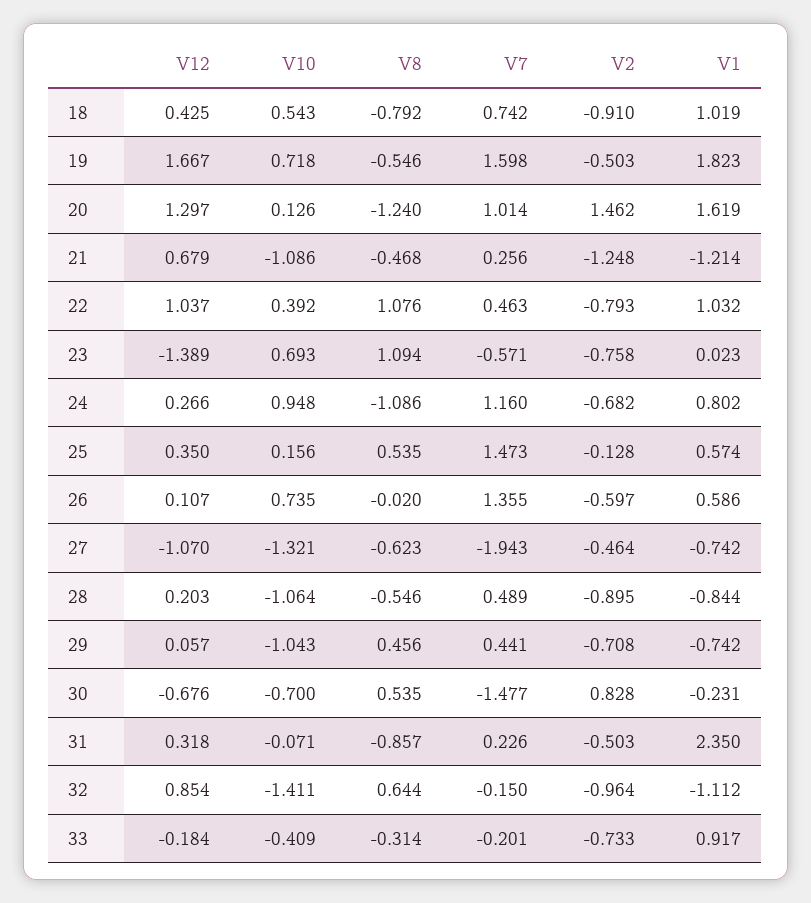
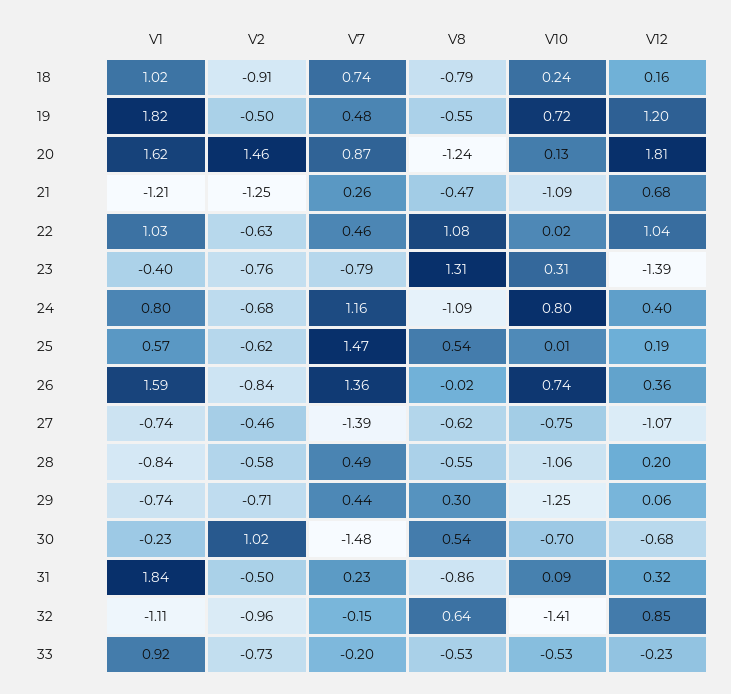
  {
    "V12": {
-     "18": 0.425,
+     "18": 0.16,
-     "19": 1.667,
+     "19": 1.2,
-     "20": 1.297,
+     "20": 1.81,
      "21": 0.679,
      "22": 1.037,
      "23": -1.389,
-     "24": 0.266,
+     "24": 0.4,
-     "25": 0.35,
+     "25": 0.19,
-     "26": 0.107,
+     "26": 0.36,
      "27": -1.07,
      "28": 0.203,
      "29": 0.057,
      "30": -0.676,
      "31": 0.318,
      "32": 0.854,
-     "33": -0.184
+     "33": -0.23
    },
    "V10": {
-     "18": 0.543,
+     "18": 0.24,
      "19": 0.718,
      "20": 0.126,
      "21": -1.086,
-     "22": 0.392,
+     "22": 0.02,
-     "23": 0.693,
+     "23": 0.31,
-     "24": 0.948,
+     "24": 0.8,
-     "25": 0.156,
+     "25": 0.01,
      "26": 0.735,
-     "27": -1.321,
+     "27": -0.75,
      "28": -1.064,
-     "29": -1.043,
+     "29": -1.25,
      "30": -0.7,
-     "31": -0.071,
+     "31": 0.09,
      "32": -1.411,
-     "33": -0.409
+     "33": -0.53
    },
    "V8": {
      "18": -0.792,
      "19": -0.546,
      "20": -1.24,
      "21": -0.468,
      "22": 1.076,
-     "23": 1.094,
+     "23": 1.31,
      "24": -1.086,
      "25": 0.535,
      "26": -0.02,
      "27": -0.623,
      "28": -0.546,
-     "29": 0.456,
+     "29": 0.3,
      "30": 0.535,
      "31": -0.857,
      "32": 0.644,
-     "33": -0.314
+     "33": -0.53
    },
    "V7": {
      "18": 0.742,
-     "19": 1.598,
+     "19": 0.48,
-     "20": 1.014,
+     "20": 0.87,
      "21": 0.256,
      "22": 0.463,
-     "23": -0.571,
+     "23": -0.79,
      "24": 1.16,
      "25": 1.473,
      "26": 1.355,
-     "27": -1.943,
+     "27": -1.39,
      "28": 0.489,
      "29": 0.441,
      "30": -1.477,
      "31": 0.226,
      "32": -0.15,
      "33": -0.201
    },
    "V2": {
      "18": -0.91,
      "19": -0.503,
      "20": 1.462,
      "21": -1.248,
-     "22": -0.793,
+     "22": -0.63,
      "23": -0.758,
      "24": -0.682,
-     "25": -0.128,
+     "25": -0.62,
-     "26": -0.597,
+     "26": -0.84,
      "27": -0.464,
-     "28": -0.895,
+     "28": -0.58,
      "29": -0.708,
-     "30": 0.828,
+     "30": 1.02,
      "31": -0.503,
      "32": -0.964,
      "33": -0.733
    },
    "V1": {
      "18": 1.019,
      "19": 1.823,
      "20": 1.619,
      "21": -1.214,
      "22": 1.032,
-     "23": 0.023,
+     "23": -0.4,
      "24": 0.802,
      "25": 0.574,
-     "26": 0.586,
+     "26": 1.59,
      "27": -0.742,
      "28": -0.844,
      "29": -0.742,
      "30": -0.231,
-     "31": 2.35,
+     "31": 1.84,
      "32": -1.112,
      "33": 0.917
    }
  }

